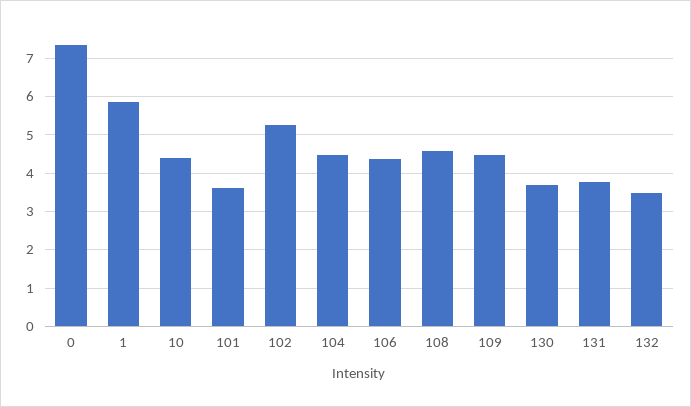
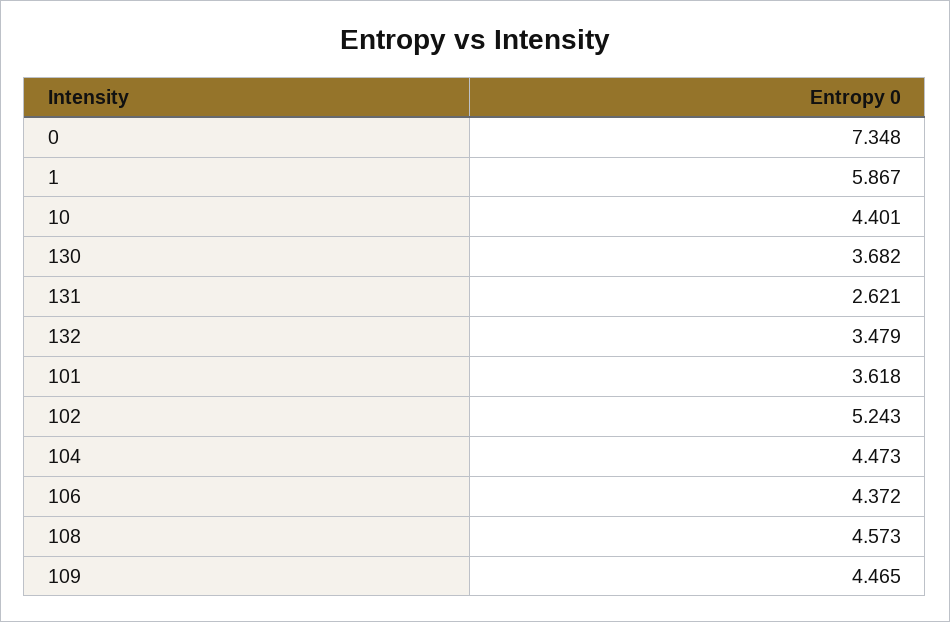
  {
    "0": 7.348,
    "1": 5.867,
    "10": 4.401,
    "101": 3.618,
    "102": 5.243,
    "104": 4.473,
    "106": 4.372,
    "108": 4.573,
    "109": 4.465,
    "130": 3.682,
-   "131": 3.8,
+   "131": 2.621,
    "132": 3.479
  }

